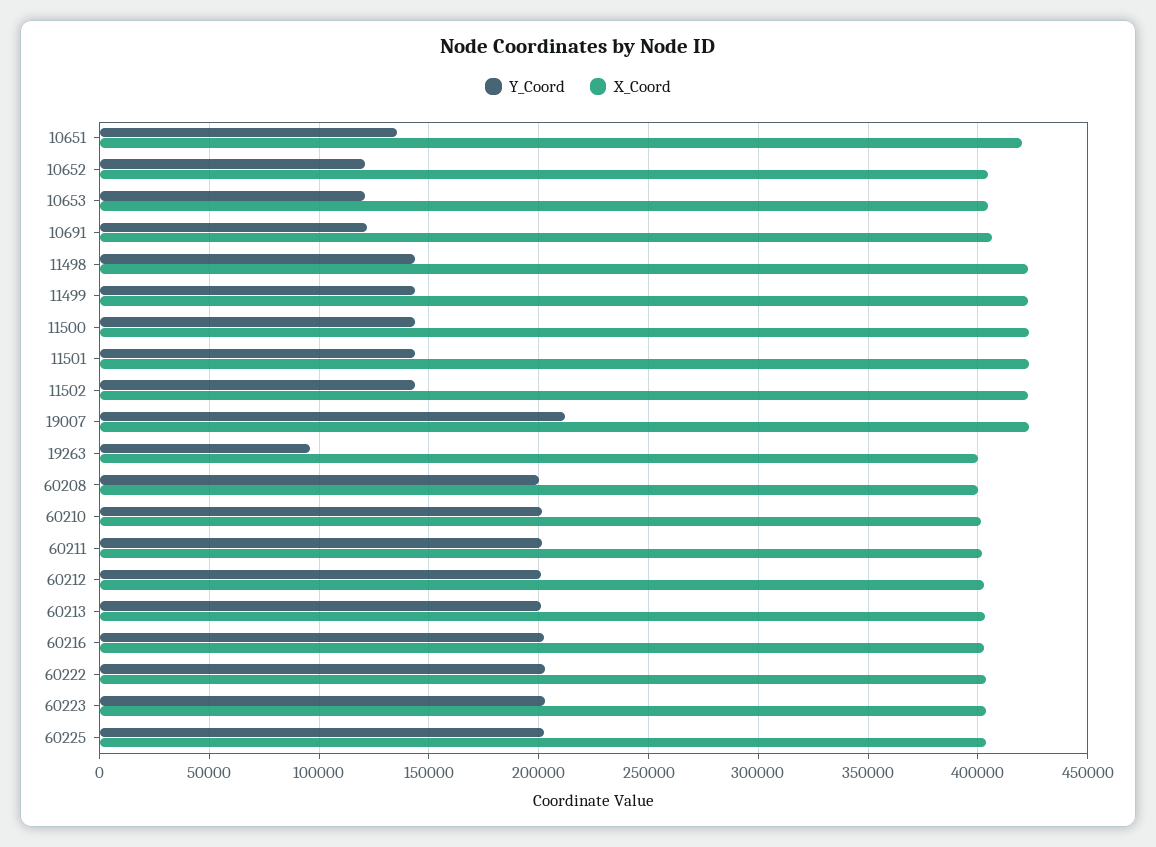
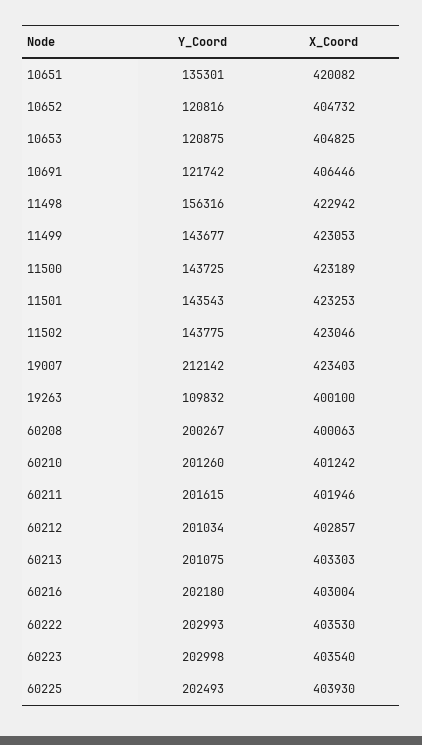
  {
    "Y_Coord": {
      "10651": 135301,
      "10652": 120816,
      "10653": 120875,
      "10691": 121742,
-     "11498": 145000,
+     "11498": 156316,
      "11499": 143677,
      "11500": 143725,
      "11501": 143543,
      "11502": 143775,
      "19007": 212142,
-     "19263": 95000,
+     "19263": 109832,
      "60208": 200267,
      "60210": 201260,
      "60211": 201615,
      "60212": 201034,
      "60213": 201075,
      "60216": 202180,
      "60222": 202993,
      "60223": 202998,
      "60225": 202493
    },
    "X_Coord": {
      "10651": 420082,
      "10652": 404732,
      "10653": 404825,
      "10691": 406446,
      "11498": 422942,
      "11499": 423053,
      "11500": 423189,
      "11501": 423253,
      "11502": 423046,
      "19007": 423403,
      "19263": 400100,
      "60208": 400063,
      "60210": 401242,
      "60211": 401946,
      "60212": 402857,
      "60213": 403303,
      "60216": 403004,
      "60222": 403530,
      "60223": 403540,
      "60225": 403930
    }
  }

